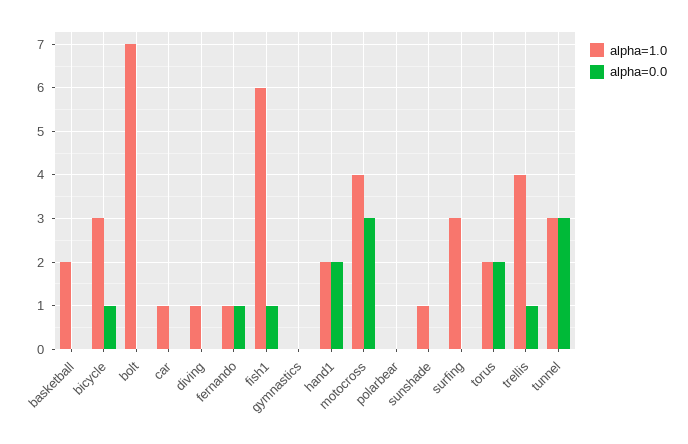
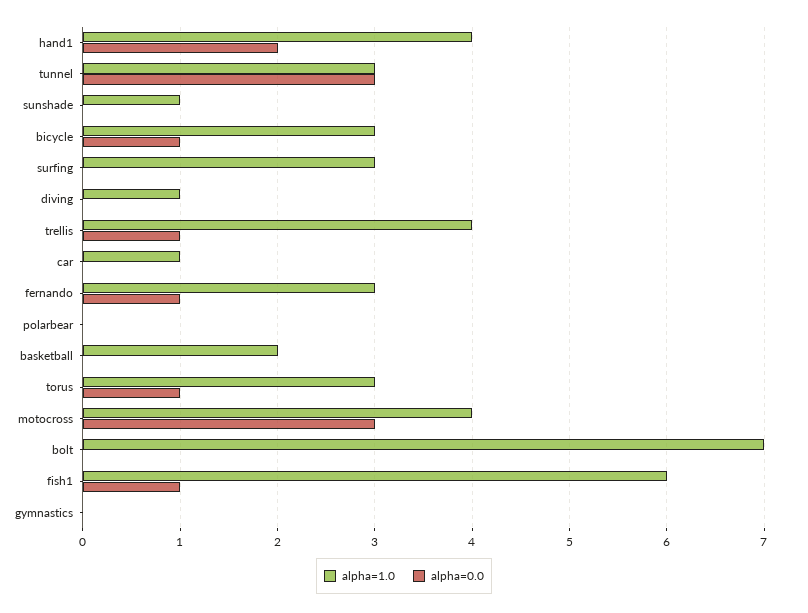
  {
    "alpha=1.0": {
      "basketball": 2,
      "bicycle": 3,
      "bolt": 7,
      "car": 1,
      "diving": 1,
-     "fernando": 1,
+     "fernando": 3,
      "fish1": 6,
      "gymnastics": 0,
-     "hand1": 2,
+     "hand1": 4,
      "motocross": 4,
      "polarbear": 0,
      "sunshade": 1,
      "surfing": 3,
-     "torus": 2,
+     "torus": 3,
      "trellis": 4,
      "tunnel": 3
    },
    "alpha=0.0": {
      "basketball": 0,
      "bicycle": 1,
      "bolt": 0,
      "car": 0,
      "diving": 0,
      "fernando": 1,
      "fish1": 1,
      "gymnastics": 0,
      "hand1": 2,
      "motocross": 3,
      "polarbear": 0,
      "sunshade": 0,
      "surfing": 0,
-     "torus": 2,
+     "torus": 1,
      "trellis": 1,
      "tunnel": 3
    }
  }

